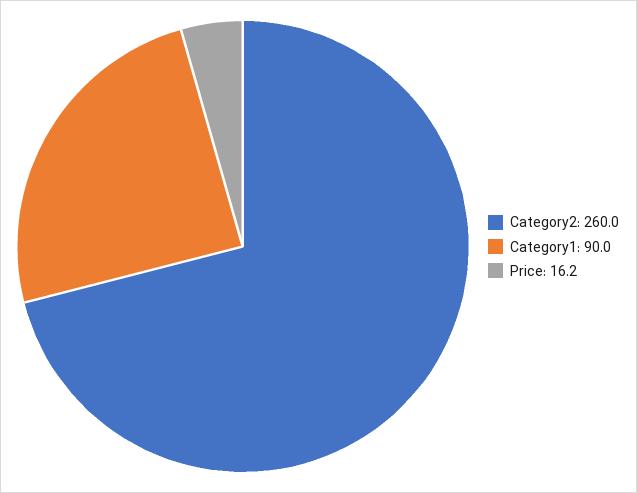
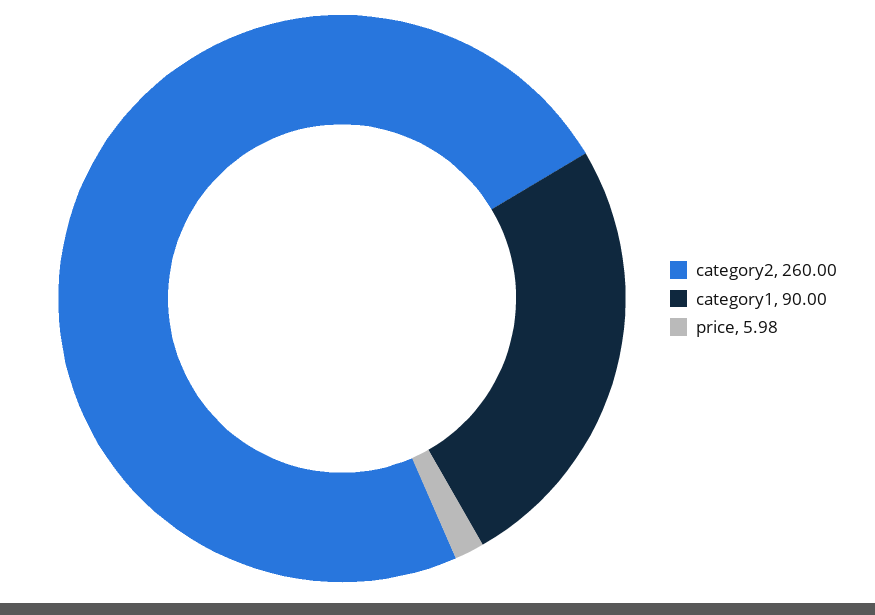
  {
    "Category2": 260,
    "Category1": 90,
-   "Price": 16.2
+   "Price": 5.98
  }

